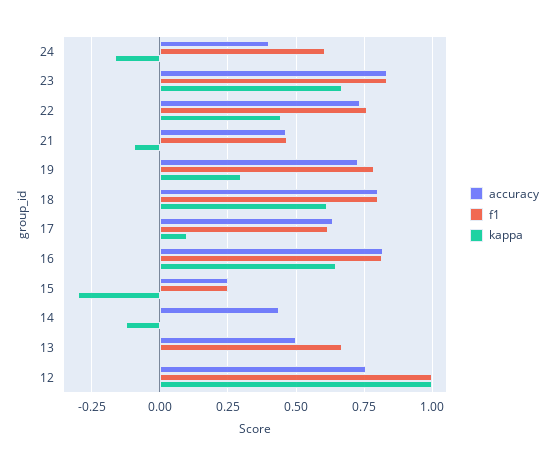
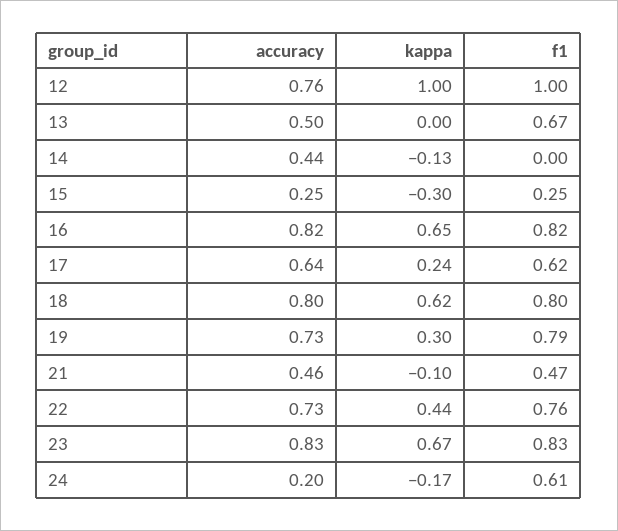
  {
    "accuracy": {
-     "24": 0.4,
+     "24": 0.2,
      "23": 0.83,
      "22": 0.73,
      "21": 0.46,
      "19": 0.73,
      "18": 0.8,
      "17": 0.64,
      "16": 0.82,
      "15": 0.25,
      "14": 0.44,
      "13": 0.5,
      "12": 0.76
    },
    "f1": {
      "24": 0.61,
      "23": 0.83,
      "22": 0.76,
      "21": 0.47,
      "19": 0.79,
      "18": 0.8,
      "17": 0.62,
      "16": 0.82,
      "15": 0.25,
      "14": 0,
      "13": 0.67,
      "12": 1
    },
    "kappa": {
      "24": -0.17,
      "23": 0.67,
      "22": 0.44,
      "21": -0.1,
      "19": 0.3,
      "18": 0.62,
-     "17": 0.1,
+     "17": 0.24,
      "16": 0.65,
      "15": -0.3,
      "14": -0.13,
      "13": 0,
      "12": 1
    }
  }

